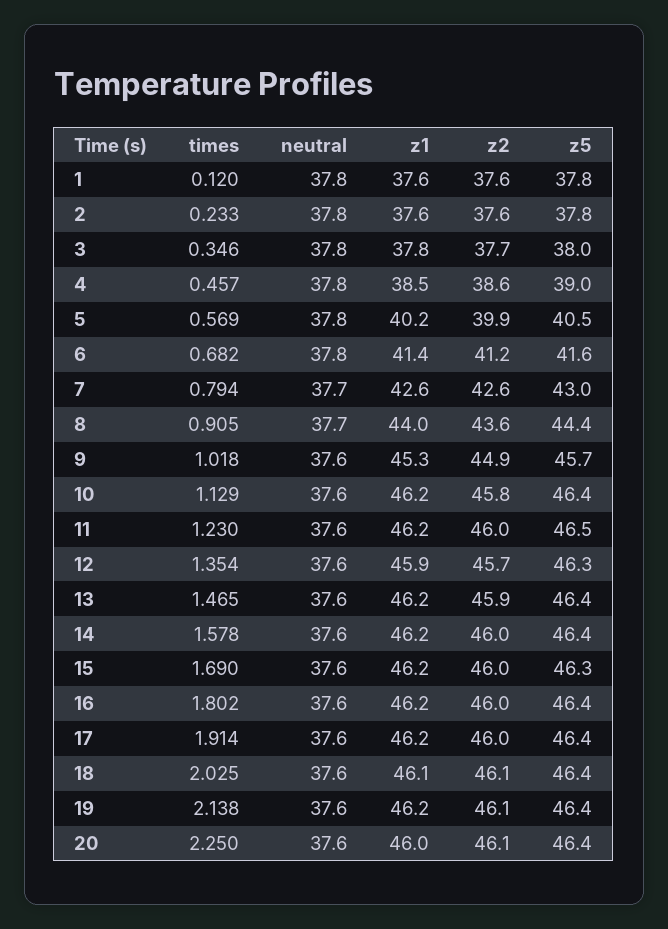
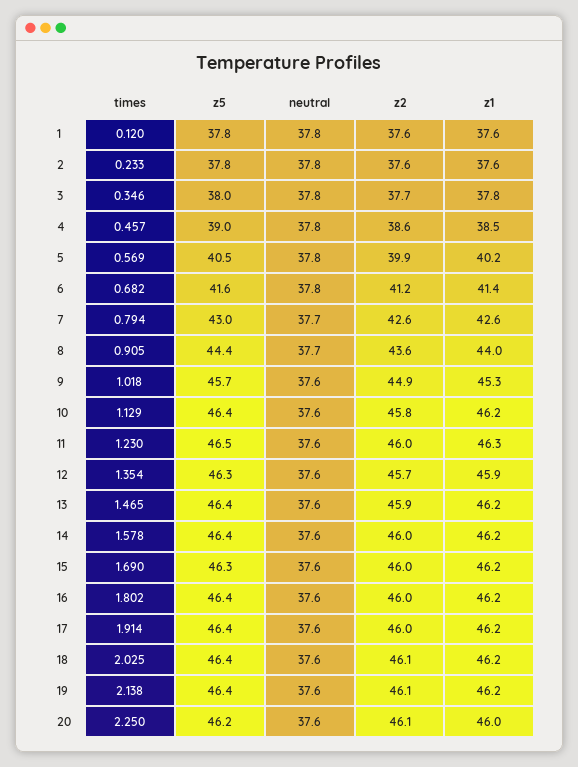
  {
    "times": {
      "1": 0.12,
      "2": 0.233,
      "3": 0.346,
      "4": 0.457,
      "5": 0.569,
      "6": 0.682,
      "7": 0.794,
      "8": 0.905,
      "9": 1.018,
      "10": 1.129,
      "11": 1.23,
      "12": 1.354,
      "13": 1.465,
      "14": 1.578,
      "15": 1.69,
      "16": 1.802,
      "17": 1.914,
      "18": 2.025,
      "19": 2.138,
      "20": 2.25
    },
    "neutral": {
      "1": 37.8,
      "2": 37.8,
      "3": 37.8,
      "4": 37.8,
      "5": 37.8,
      "6": 37.8,
      "7": 37.7,
      "8": 37.7,
      "9": 37.6,
      "10": 37.6,
      "11": 37.6,
      "12": 37.6,
      "13": 37.6,
      "14": 37.6,
      "15": 37.6,
      "16": 37.6,
      "17": 37.6,
      "18": 37.6,
      "19": 37.6,
      "20": 37.6
    },
    "z1": {
      "1": 37.6,
      "2": 37.6,
      "3": 37.8,
      "4": 38.5,
      "5": 40.2,
      "6": 41.4,
      "7": 42.6,
      "8": 44,
      "9": 45.3,
      "10": 46.2,
-     "11": 46.2,
+     "11": 46.3,
      "12": 45.9,
      "13": 46.2,
      "14": 46.2,
      "15": 46.2,
      "16": 46.2,
      "17": 46.2,
-     "18": 46.1,
+     "18": 46.2,
      "19": 46.2,
      "20": 46
    },
    "z2": {
      "1": 37.6,
      "2": 37.6,
      "3": 37.7,
      "4": 38.6,
      "5": 39.9,
      "6": 41.2,
      "7": 42.6,
      "8": 43.6,
      "9": 44.9,
      "10": 45.8,
      "11": 46,
      "12": 45.7,
      "13": 45.9,
      "14": 46,
      "15": 46,
      "16": 46,
      "17": 46,
      "18": 46.1,
      "19": 46.1,
      "20": 46.1
    },
    "z5": {
      "1": 37.8,
      "2": 37.8,
      "3": 38,
      "4": 39,
      "5": 40.5,
      "6": 41.6,
      "7": 43,
      "8": 44.4,
      "9": 45.7,
      "10": 46.4,
      "11": 46.5,
      "12": 46.3,
      "13": 46.4,
      "14": 46.4,
      "15": 46.3,
      "16": 46.4,
      "17": 46.4,
      "18": 46.4,
      "19": 46.4,
-     "20": 46.4
+     "20": 46.2
    }
  }

